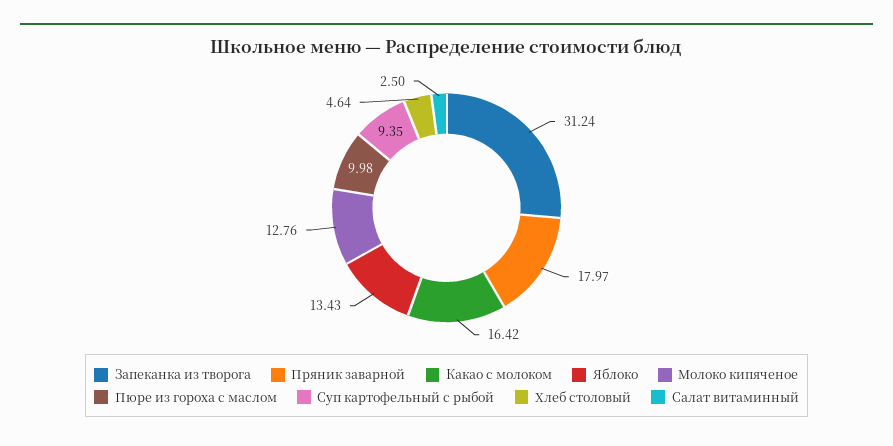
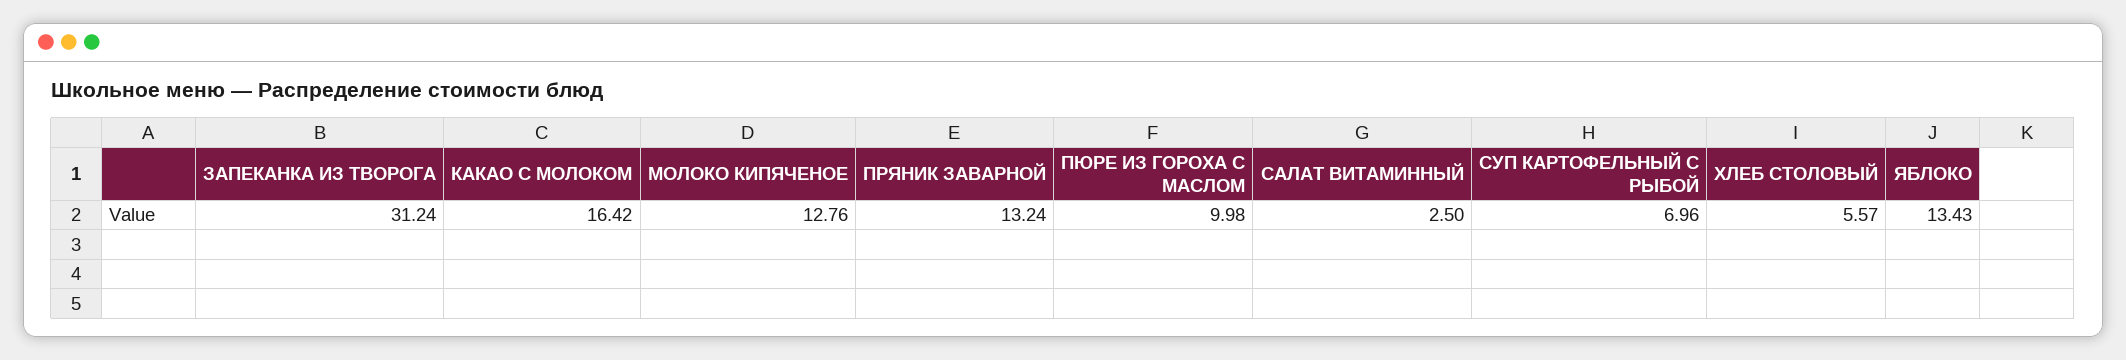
  {
    "Запеканка из творога": 31.24,
-   "Пряник заварной": 17.97,
+   "Пряник заварной": 13.24,
    "Какао с молоком": 16.42,
    "Яблоко": 13.43,
    "Молоко кипяченое": 12.76,
    "Пюре из гороха с маслом": 9.98,
-   "Суп картофельный с рыбой": 9.35,
+   "Суп картофельный с рыбой": 6.96,
-   "Хлеб столовый": 4.64,
+   "Хлеб столовый": 5.57,
    "Салат витаминный": 2.5
  }

